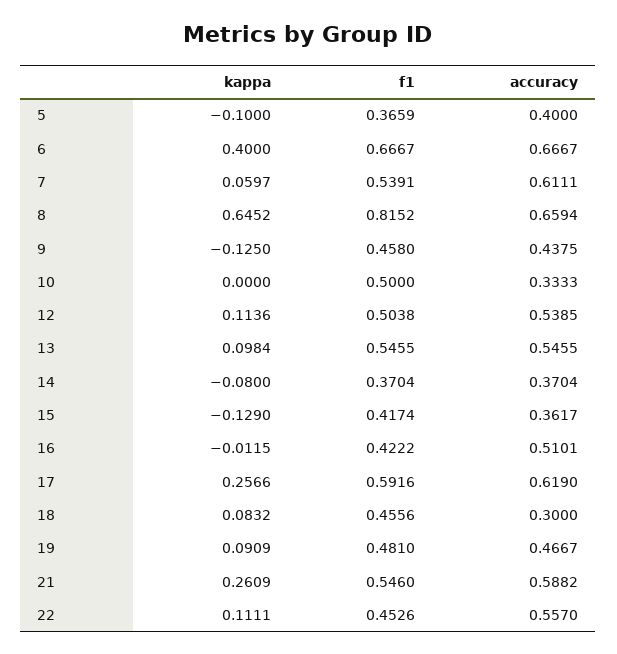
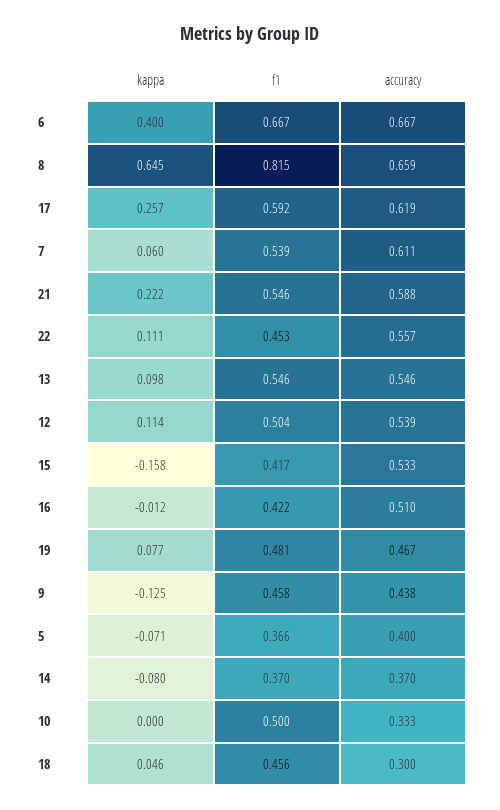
  {
    "kappa": {
-     "5": -0.1,
+     "5": -0.071,
      "6": 0.4,
      "7": 0.0597,
      "8": 0.6452,
      "9": -0.125,
      "10": 0,
      "12": 0.1136,
      "13": 0.0984,
      "14": -0.08,
-     "15": -0.129,
+     "15": -0.158,
      "16": -0.0115,
      "17": 0.2566,
-     "18": 0.0832,
+     "18": 0.046,
-     "19": 0.0909,
+     "19": 0.077,
-     "21": 0.2609,
+     "21": 0.222,
      "22": 0.1111
    },
    "f1": {
      "5": 0.3659,
      "6": 0.6667,
      "7": 0.5391,
      "8": 0.8152,
      "9": 0.458,
      "10": 0.5,
      "12": 0.5038,
      "13": 0.5455,
      "14": 0.3704,
      "15": 0.4174,
      "16": 0.4222,
      "17": 0.5916,
      "18": 0.4556,
      "19": 0.481,
      "21": 0.546,
      "22": 0.4526
    },
    "accuracy": {
      "5": 0.4,
      "6": 0.6667,
      "7": 0.6111,
      "8": 0.6594,
      "9": 0.4375,
      "10": 0.3333,
      "12": 0.5385,
      "13": 0.5455,
      "14": 0.3704,
-     "15": 0.3617,
+     "15": 0.533,
      "16": 0.5101,
      "17": 0.619,
      "18": 0.3,
      "19": 0.4667,
      "21": 0.5882,
      "22": 0.557
    }
  }

